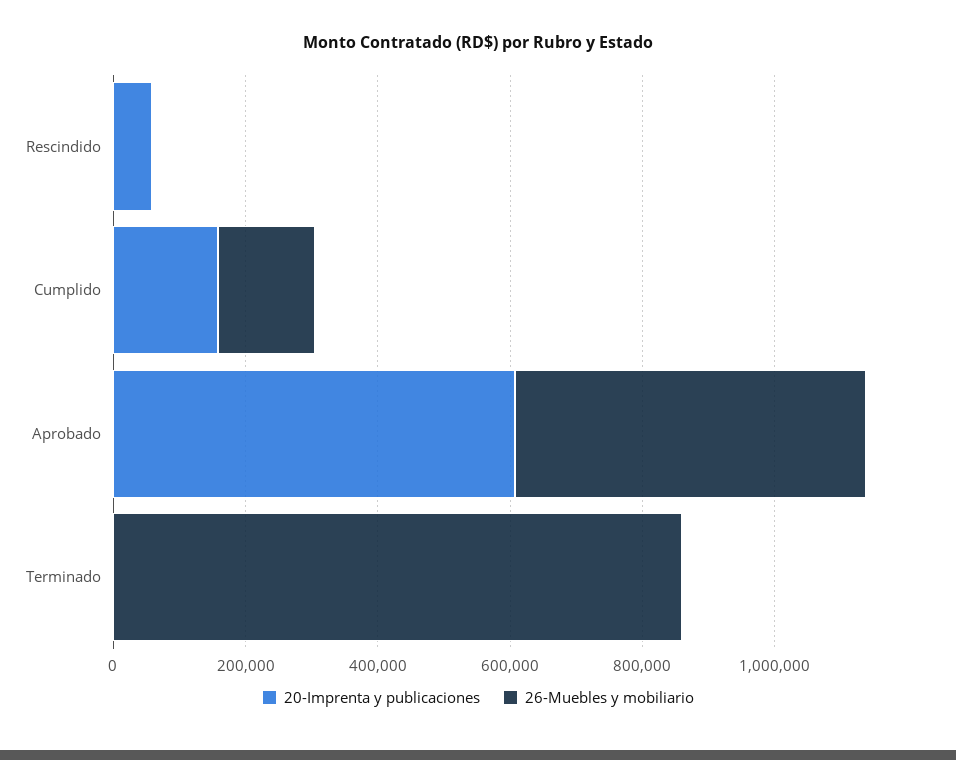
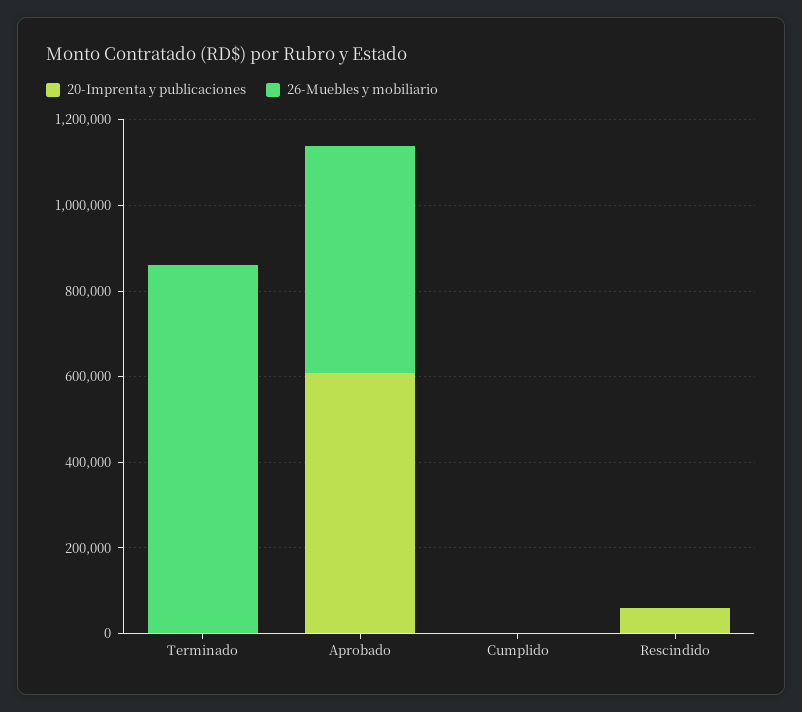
  {
    "20-Imprenta y publicaciones": {
      "Rescindido": 50000,
-     "Cumplido": 150000,
+     "Cumplido": 0,
      "Aprobado": 600000,
      "Terminado": 0
    },
    "26-Muebles y mobiliario": {
      "Rescindido": 0,
-     "Cumplido": 150000,
+     "Cumplido": 0,
      "Aprobado": 550000,
      "Terminado": 850000
    }
  }

